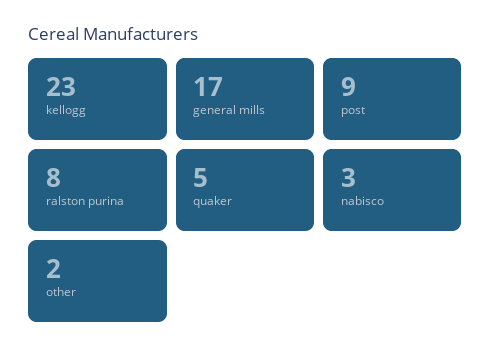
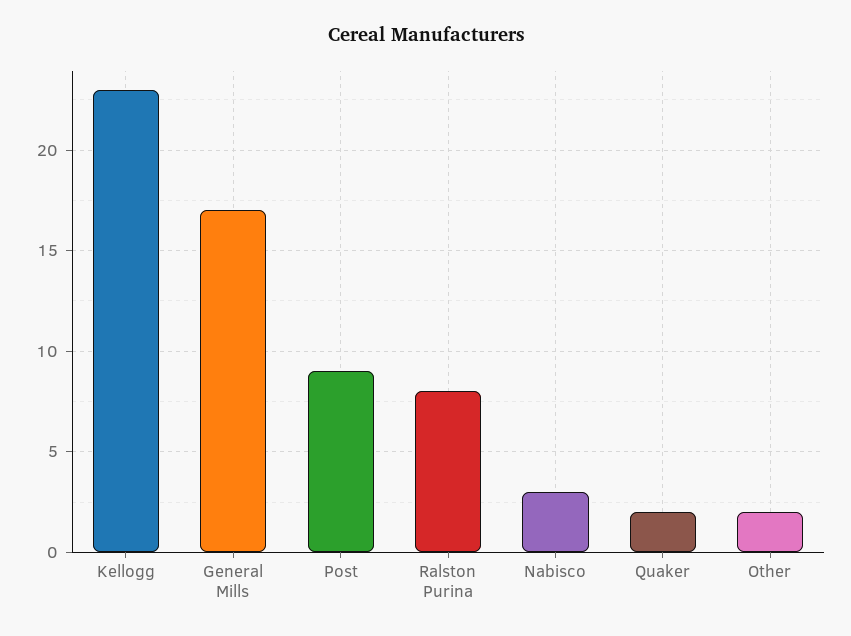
  {
    "kellogg": 23,
    "general mills": 17,
    "post": 9,
    "ralston purina": 8,
-   "quaker": 5,
+   "quaker": 2,
    "nabisco": 3,
    "other": 2
  }

